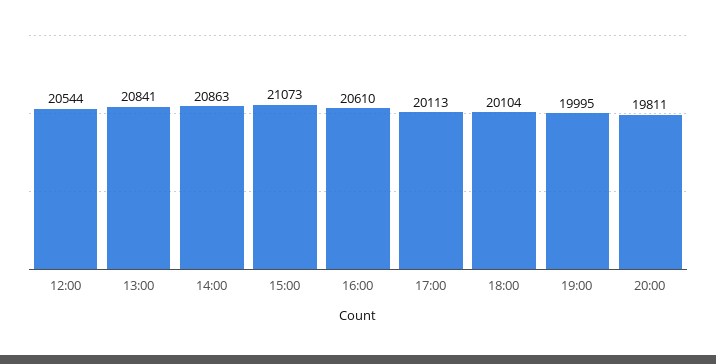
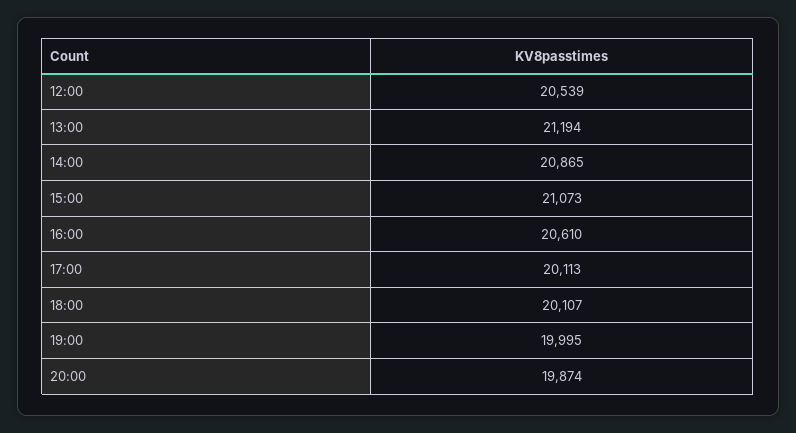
  {
-   "12:00": 20544,
+   "12:00": 20539,
-   "13:00": 20841,
+   "13:00": 21194,
-   "14:00": 20863,
+   "14:00": 20865,
    "15:00": 21073,
    "16:00": 20610,
    "17:00": 20113,
-   "18:00": 20104,
+   "18:00": 20107,
    "19:00": 19995,
-   "20:00": 19811
+   "20:00": 19874
  }

